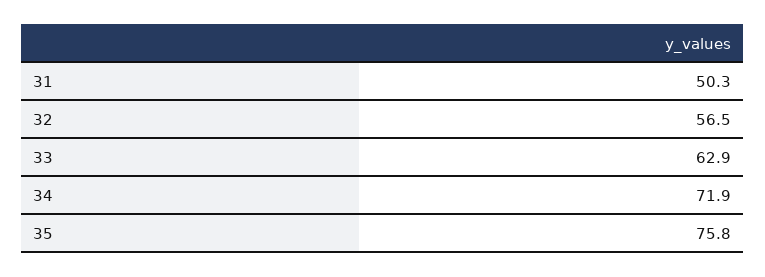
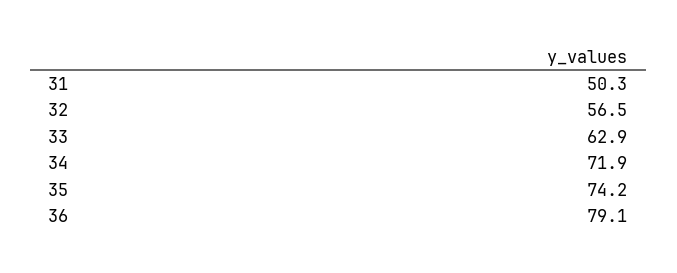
  {
    "31": 50.3,
    "32": 56.5,
    "33": 62.9,
    "34": 71.9,
-   "35": 75.8
+   "35": 74.2,
+   "36": 79.1
  }

